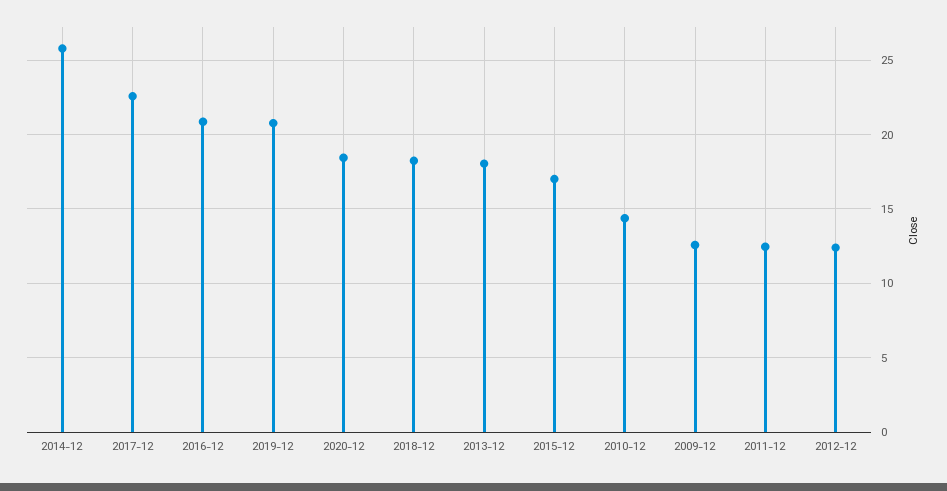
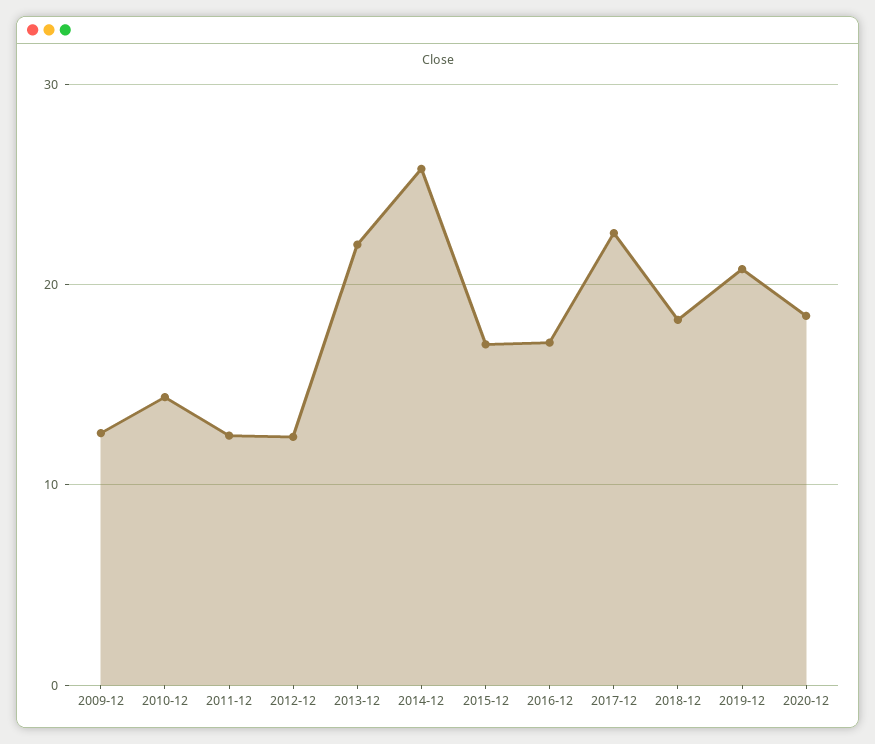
  {
    "2014-12": 26,
    "2017-12": 22.5,
-   "2016-12": 21,
+   "2016-12": 17,
    "2019-12": 21,
    "2020-12": 18.5,
    "2018-12": 18,
-   "2013-12": 18,
+   "2013-12": 22,
    "2015-12": 17,
    "2010-12": 14.5,
    "2009-12": 12.5,
    "2011-12": 12.5,
    "2012-12": 12.5
  }

